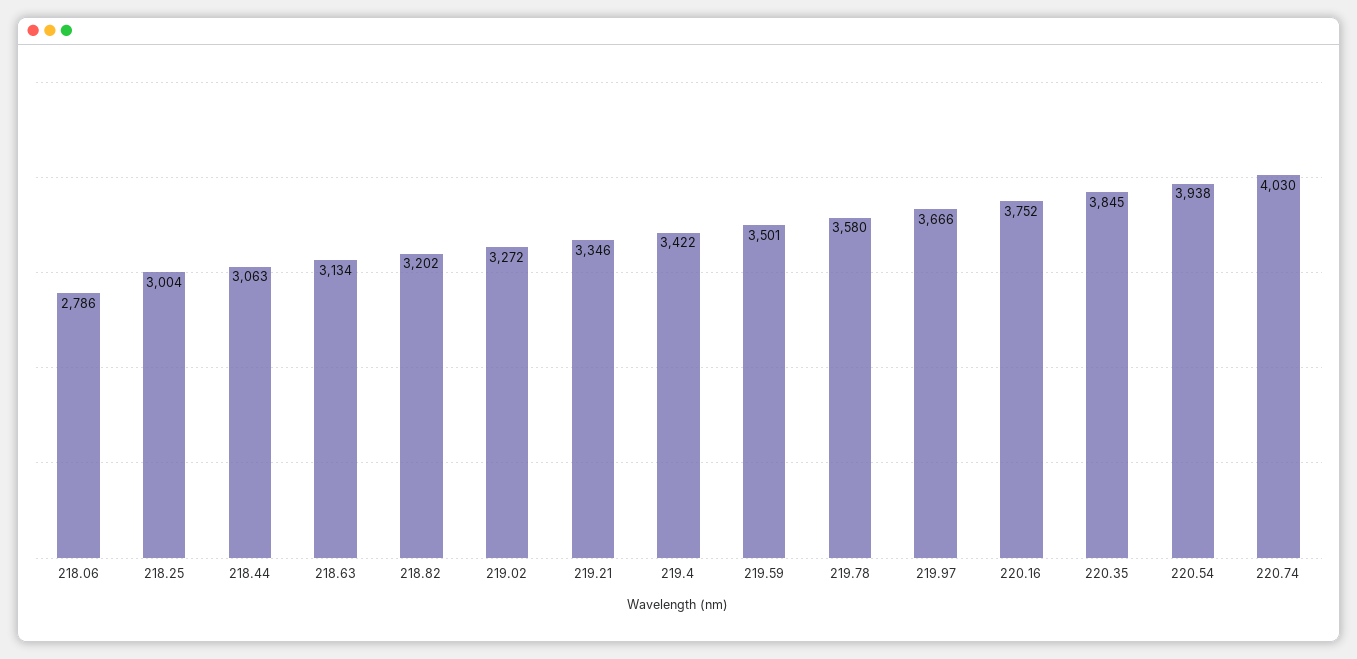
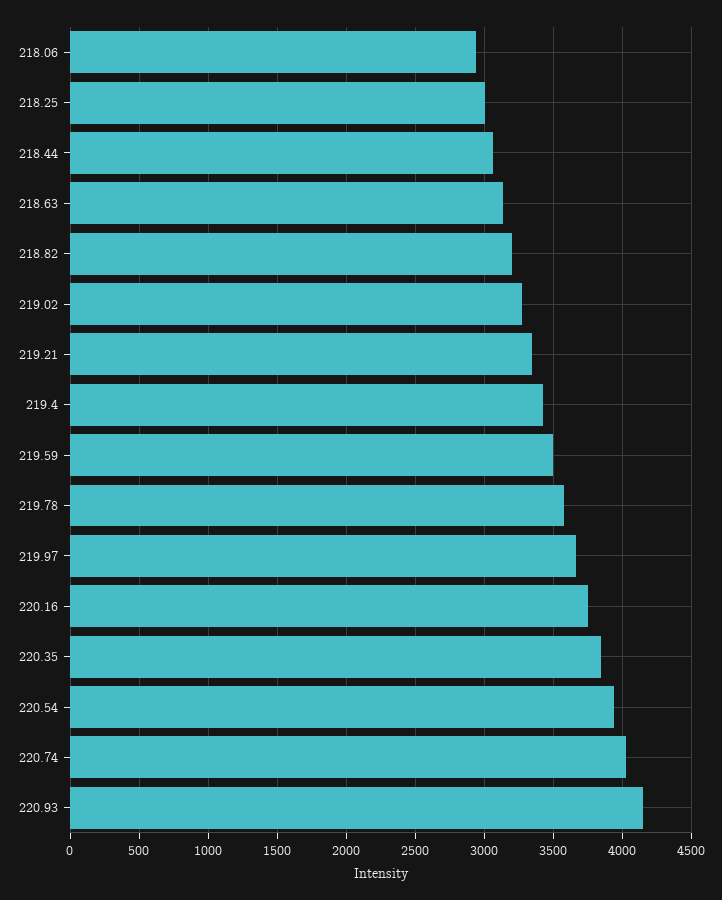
  {
-   "218.06": 2786,
+   "218.06": 2950,
    "218.25": 3004,
    "218.44": 3063,
    "218.63": 3134,
    "218.82": 3202,
    "219.02": 3272,
    "219.21": 3346,
    "219.4": 3422,
    "219.59": 3501,
    "219.78": 3580,
    "219.97": 3666,
    "220.16": 3752,
    "220.35": 3845,
    "220.54": 3938,
-   "220.74": 4030
+   "220.74": 4030,
+   "220.93": 4150
  }

